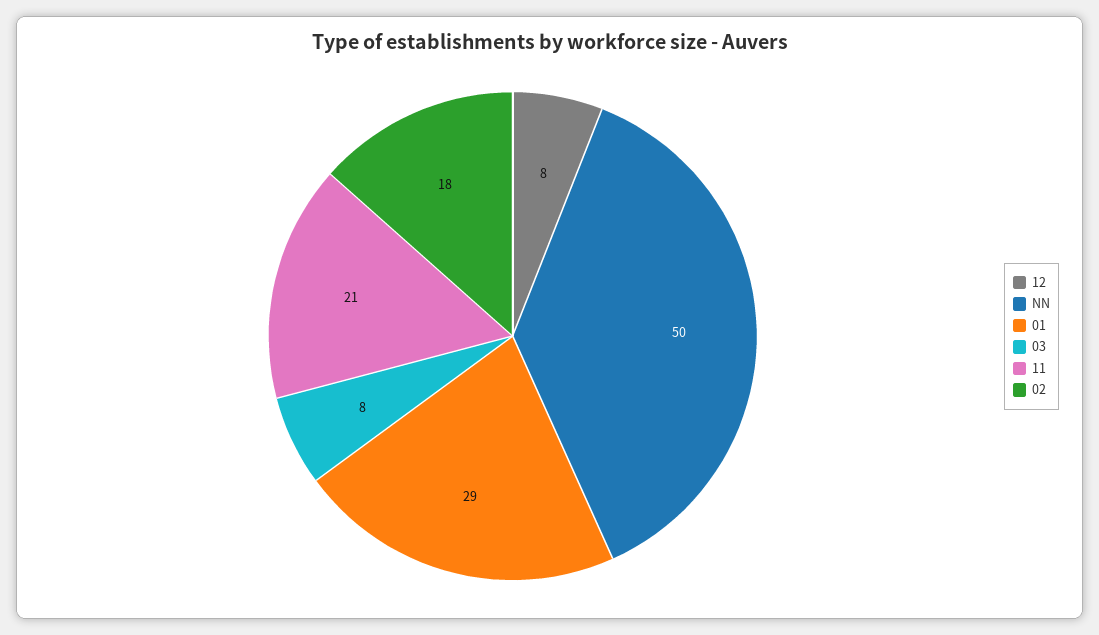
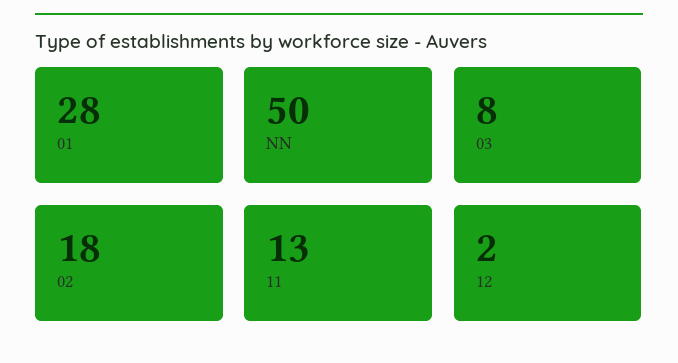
  {
-   "12": 8,
+   "12": 2,
    "NN": 50,
-   "01": 29,
+   "01": 28,
    "03": 8,
-   "11": 21,
+   "11": 13,
    "02": 18
  }

